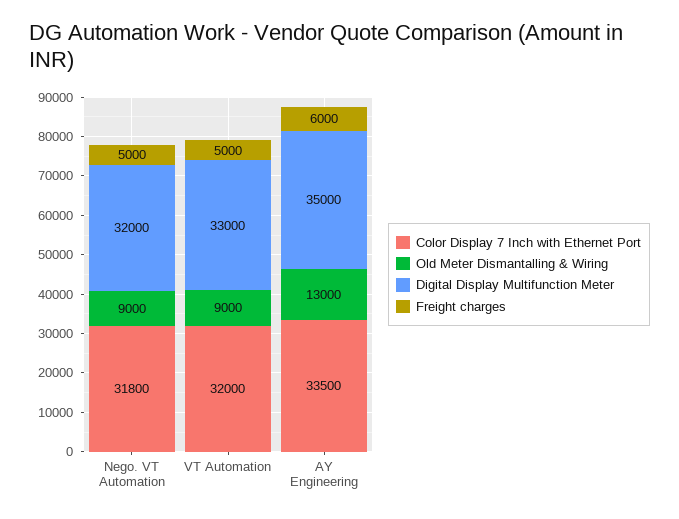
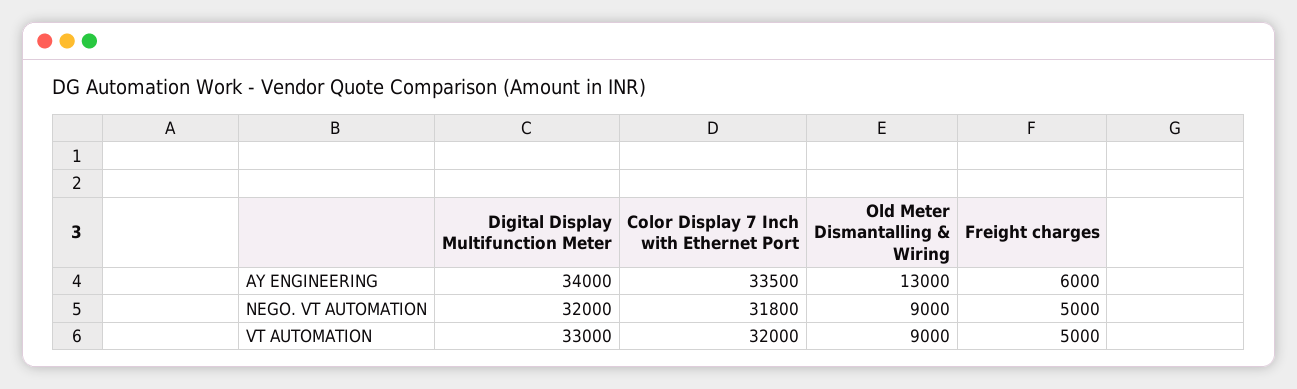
  {
    "Color Display 7 Inch with Ethernet Port": {
      "Nego. VT Automation": 31800,
      "VT Automation": 32000,
      "AY Engineering": 33500
    },
    "Old Meter Dismantalling & Wiring": {
      "Nego. VT Automation": 9000,
      "VT Automation": 9000,
      "AY Engineering": 13000
    },
    "Digital Display Multifunction Meter": {
      "Nego. VT Automation": 32000,
      "VT Automation": 33000,
-     "AY Engineering": 35000
+     "AY Engineering": 34000
    },
    "Freight charges": {
      "Nego. VT Automation": 5000,
      "VT Automation": 5000,
      "AY Engineering": 6000
    }
  }

